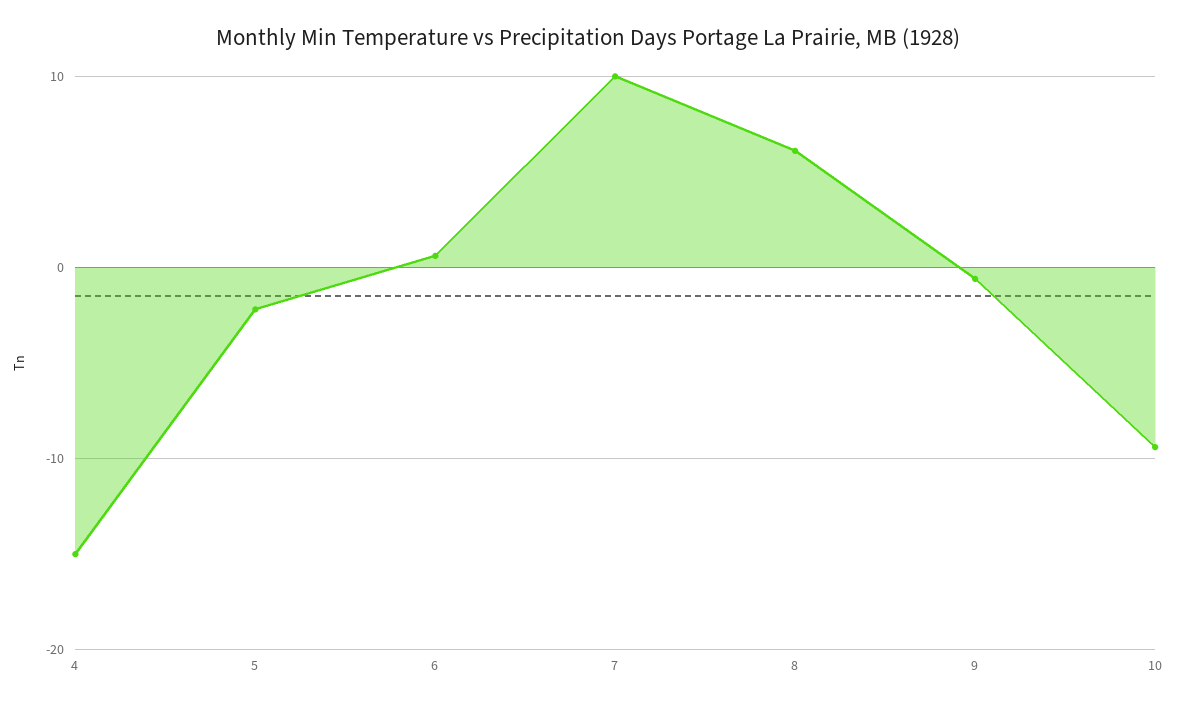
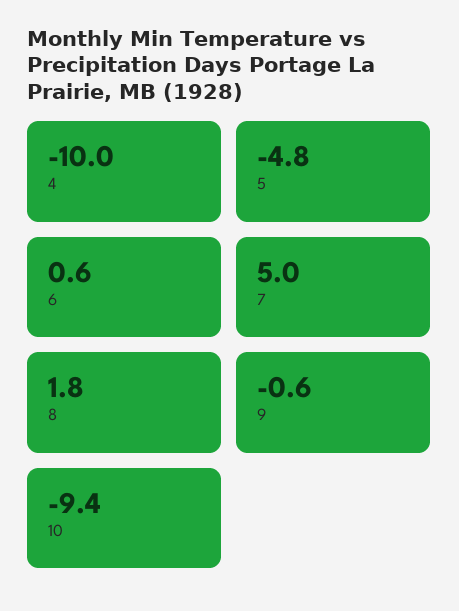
  {
-   "4": -15,
+   "4": -10,
-   "5": -2,
+   "5": -4.8,
    "6": 0.6,
-   "7": 10,
+   "7": 5,
-   "8": 6,
+   "8": 1.8,
    "9": -0.6,
    "10": -9.4
  }

